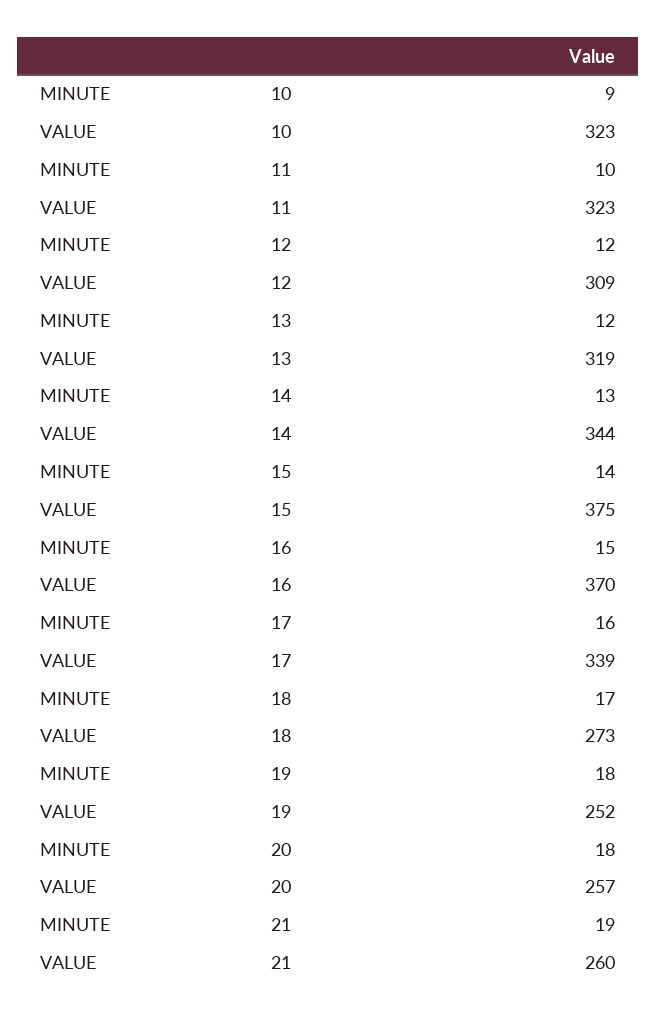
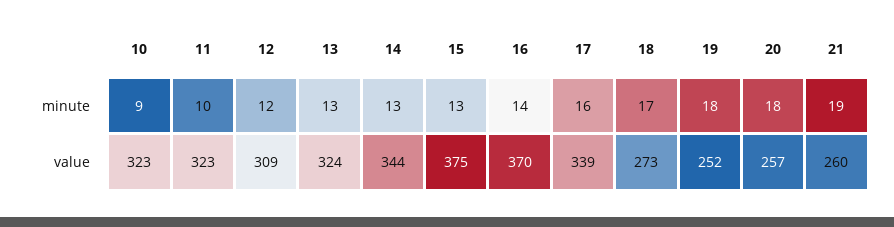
  {
    "MINUTE": {
      "10": 9,
      "11": 10,
      "12": 12,
-     "13": 12,
+     "13": 13,
      "14": 13,
-     "15": 14,
+     "15": 13,
-     "16": 15,
+     "16": 14,
      "17": 16,
      "18": 17,
      "19": 18,
      "20": 18,
      "21": 19
    },
    "VALUE": {
      "10": 323,
      "11": 323,
      "12": 309,
-     "13": 319,
+     "13": 324,
      "14": 344,
      "15": 375,
      "16": 370,
      "17": 339,
      "18": 273,
      "19": 252,
      "20": 257,
      "21": 260
    }
  }

